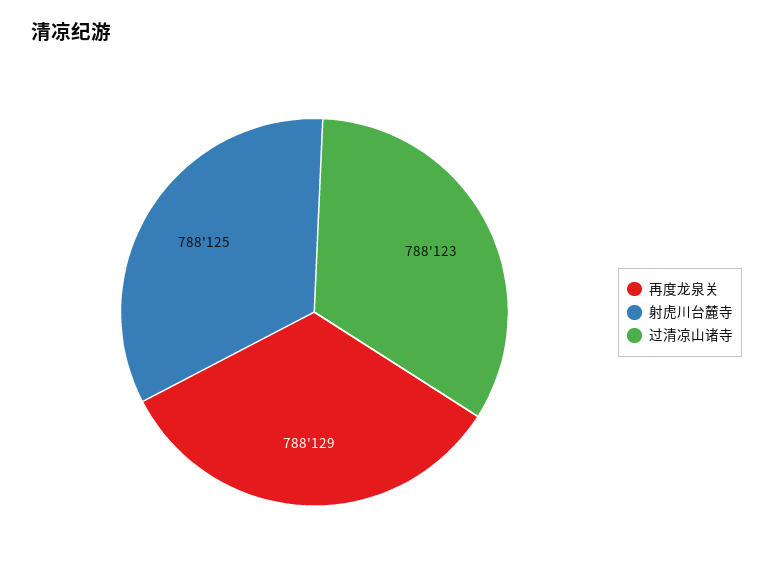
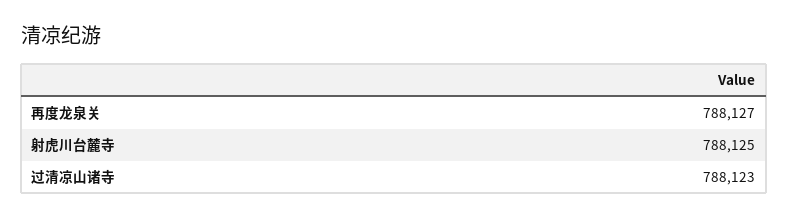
  {
-   "再度龙泉关": 788129,
+   "再度龙泉关": 788127,
    "射虎川台麓寺": 788125,
    "过清凉山诸寺": 788123
  }

